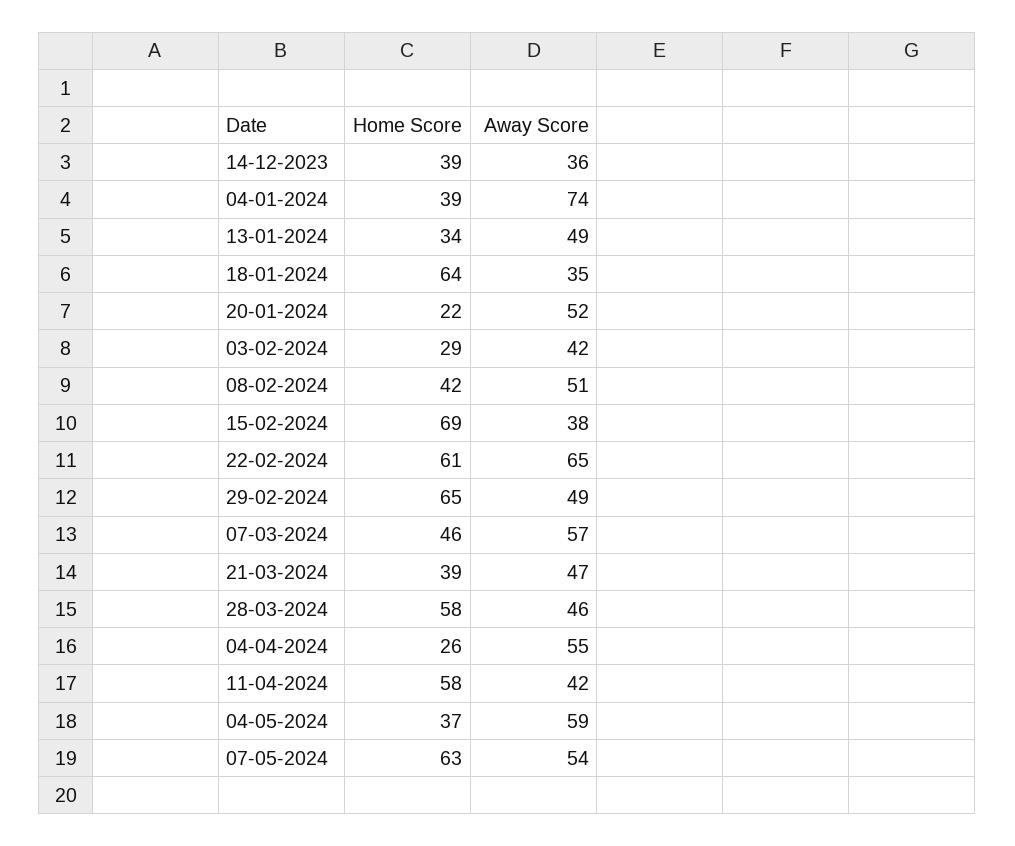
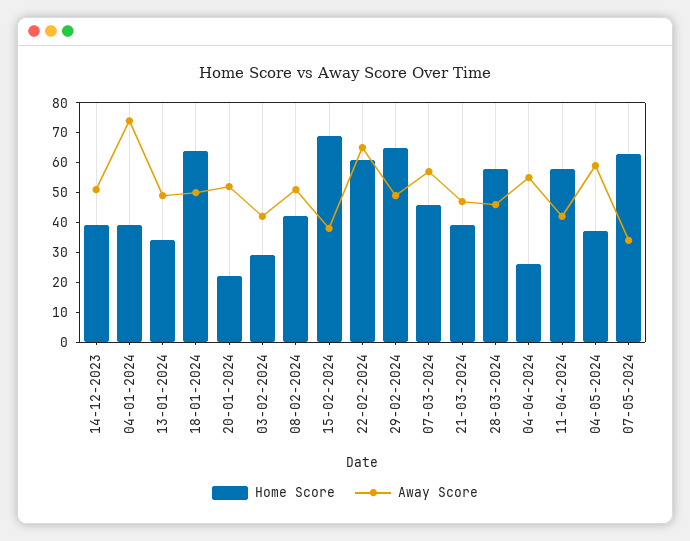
  {
    "Home Score": {
      "14-12-2023": 39,
      "04-01-2024": 39,
      "13-01-2024": 34,
      "18-01-2024": 64,
      "20-01-2024": 22,
      "03-02-2024": 29,
      "08-02-2024": 42,
      "15-02-2024": 69,
      "22-02-2024": 61,
      "29-02-2024": 65,
      "07-03-2024": 46,
      "21-03-2024": 39,
      "28-03-2024": 58,
      "04-04-2024": 26,
      "11-04-2024": 58,
      "04-05-2024": 37,
      "07-05-2024": 63
    },
    "Away Score": {
-     "14-12-2023": 36,
+     "14-12-2023": 50,
      "04-01-2024": 74,
      "13-01-2024": 49,
-     "18-01-2024": 35,
+     "18-01-2024": 50,
      "20-01-2024": 52,
      "03-02-2024": 42,
      "08-02-2024": 51,
      "15-02-2024": 38,
      "22-02-2024": 65,
      "29-02-2024": 49,
      "07-03-2024": 57,
      "21-03-2024": 47,
      "28-03-2024": 46,
      "04-04-2024": 55,
      "11-04-2024": 42,
      "04-05-2024": 59,
-     "07-05-2024": 54
+     "07-05-2024": 35
    }
  }

